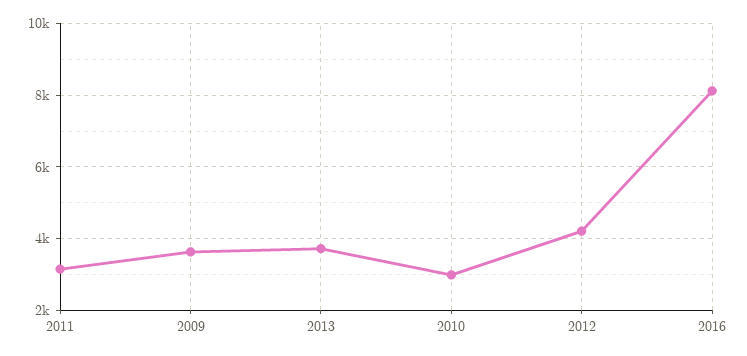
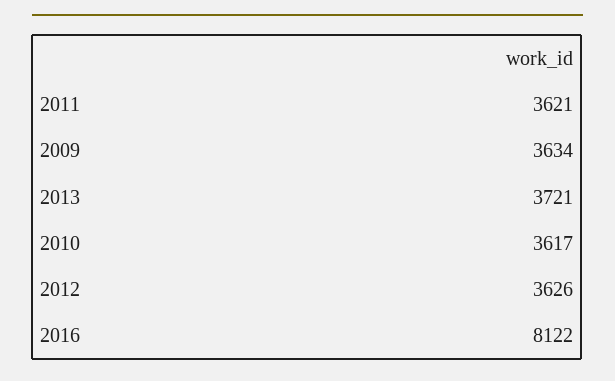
  {
-   "2011": 3200,
+   "2011": 3621,
    "2009": 3634,
    "2013": 3721,
-   "2010": 3000,
+   "2010": 3617,
-   "2012": 4200,
+   "2012": 3626,
    "2016": 8122
  }

